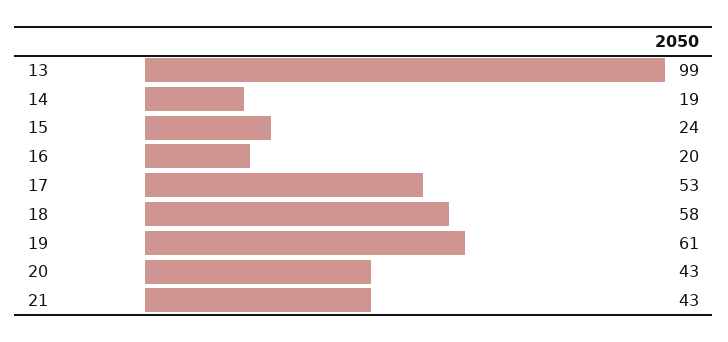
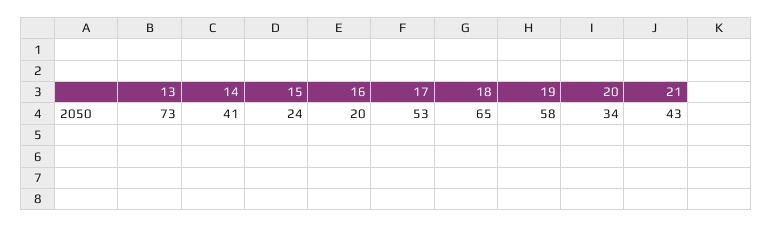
  {
-   "13": 99,
+   "13": 73,
-   "14": 19,
+   "14": 41,
    "15": 24,
    "16": 20,
    "17": 53,
-   "18": 58,
+   "18": 65,
-   "19": 61,
+   "19": 58,
-   "20": 43,
+   "20": 34,
    "21": 43
  }

